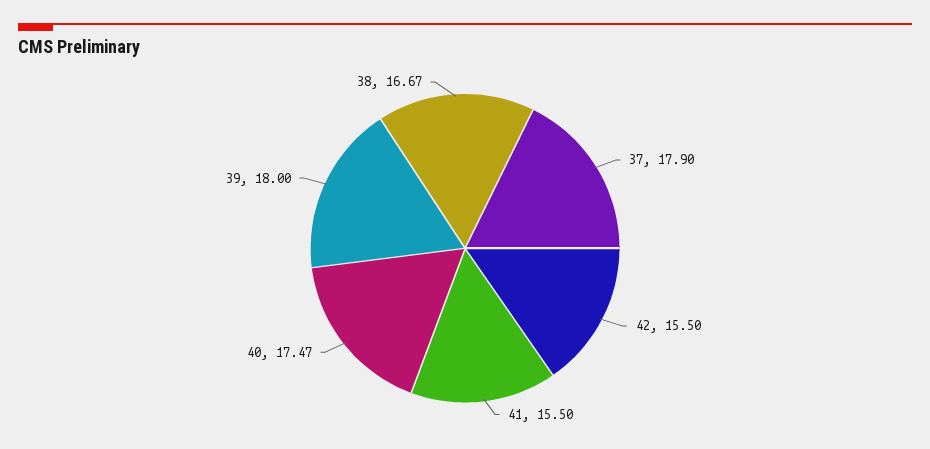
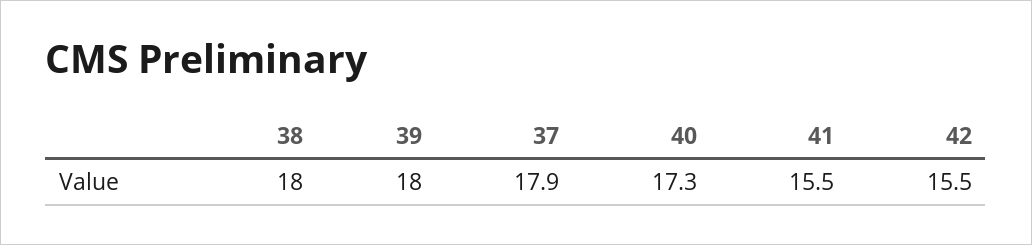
  {
    "37": 17.9,
    "42": 15.5,
    "41": 15.5,
-   "40": 17.47,
+   "40": 17.3,
    "39": 18,
-   "38": 16.67
+   "38": 18
  }

